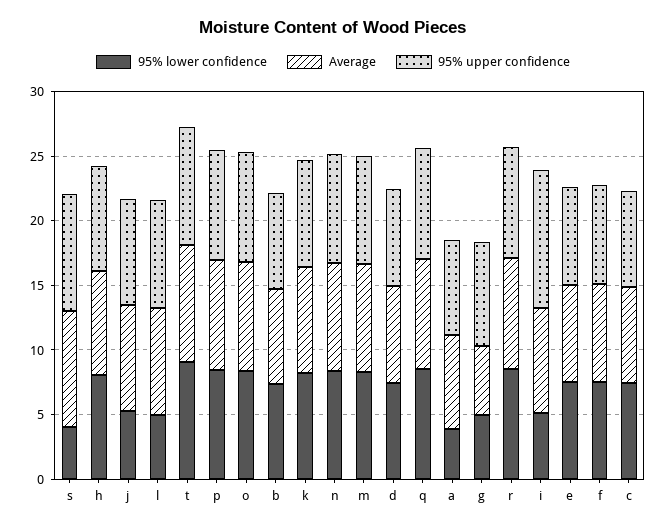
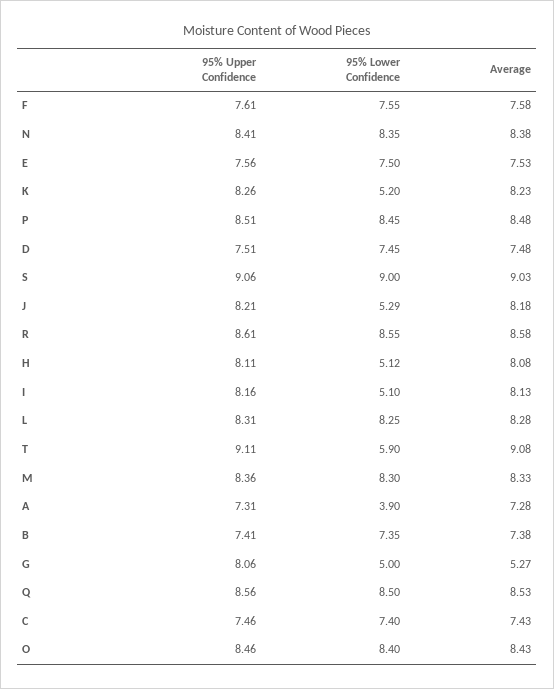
  {
    "95% lower confidence": {
-     "s": 4,
+     "s": 9,
-     "h": 8,
+     "h": 5.12,
      "j": 5.29,
-     "l": 5,
+     "l": 8.25,
-     "t": 9,
+     "t": 5.9,
      "p": 8.45,
      "o": 8.4,
      "b": 7.35,
-     "k": 8,
+     "k": 5.2,
      "n": 8.35,
      "m": 8.3,
      "d": 7.45,
      "q": 8.5,
      "a": 3.9,
      "g": 5,
      "r": 8.55,
      "i": 5.1,
      "e": 7.5,
      "f": 7.55,
      "c": 7.4
    },
    "Average": {
      "s": 9.03,
      "h": 8.08,
      "j": 8.18,
      "l": 8.28,
      "t": 9.08,
      "p": 8.48,
      "o": 8.43,
      "b": 7.38,
      "k": 8.23,
      "n": 8.38,
      "m": 8.33,
      "d": 7.48,
      "q": 8.53,
      "a": 7.28,
      "g": 5.27,
      "r": 8.58,
      "i": 8.13,
      "e": 7.53,
      "f": 7.58,
      "c": 7.43
    },
    "95% upper confidence": {
      "s": 9.06,
      "h": 8.11,
      "j": 8.21,
      "l": 8.31,
      "t": 9.11,
      "p": 8.51,
      "o": 8.46,
      "b": 7.41,
      "k": 8.26,
      "n": 8.41,
      "m": 8.36,
      "d": 7.51,
      "q": 8.56,
      "a": 7.31,
      "g": 8.06,
      "r": 8.61,
-     "i": 11,
+     "i": 8.16,
      "e": 7.56,
      "f": 7.61,
      "c": 7.46
    }
  }

